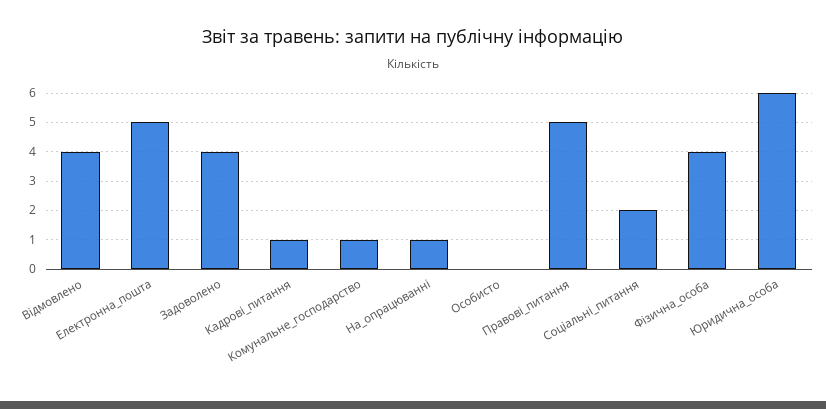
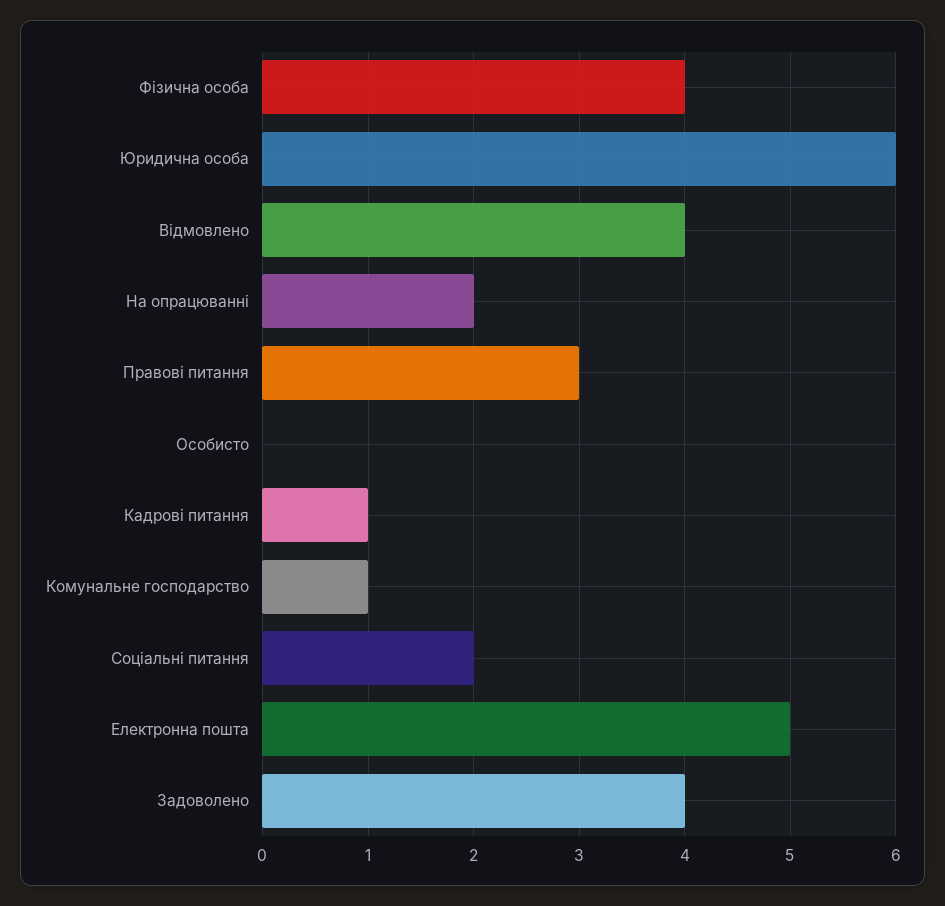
  {
    "Відмовлено": 4,
    "Електронна_пошта": 5,
    "Задоволено": 4,
    "Кадрові_питання": 1,
    "Комунальне_господарство": 1,
-   "На_опрацюванні": 1,
+   "На_опрацюванні": 2,
    "Особисто": 0,
-   "Правові_питання": 5,
+   "Правові_питання": 3,
    "Соціальні_питання": 2,
    "Фізична_особа": 4,
    "Юридична_особа": 6
  }

